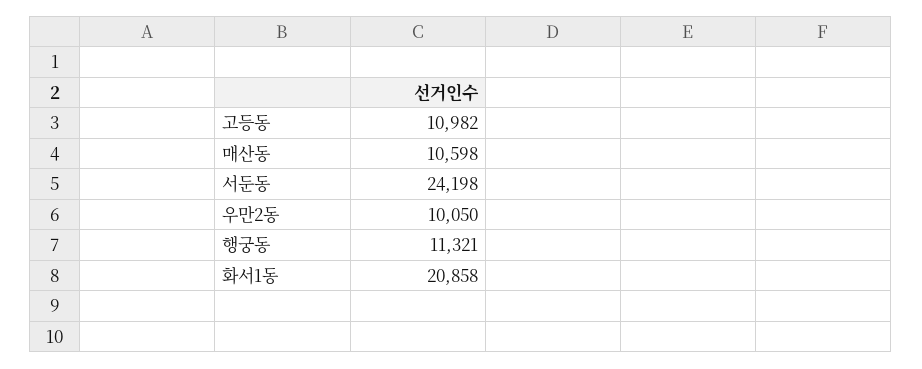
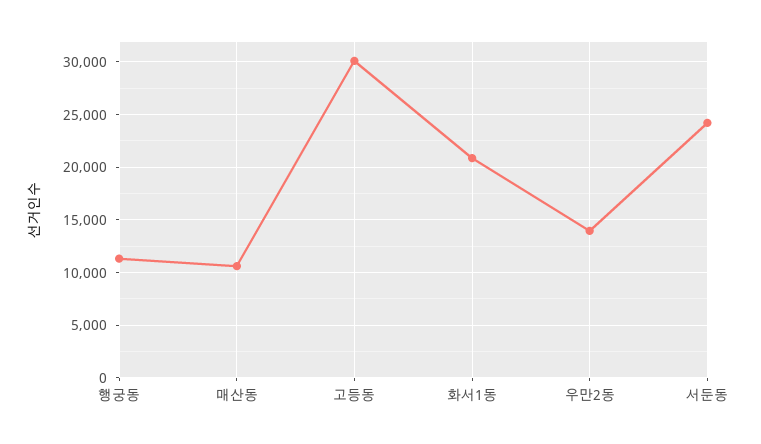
  {
-   "고등동": 10982,
+   "고등동": 30000,
    "매산동": 10598,
    "서둔동": 24198,
-   "우만2동": 10050,
+   "우만2동": 14000,
    "행궁동": 11321,
    "화서1동": 20858
  }

